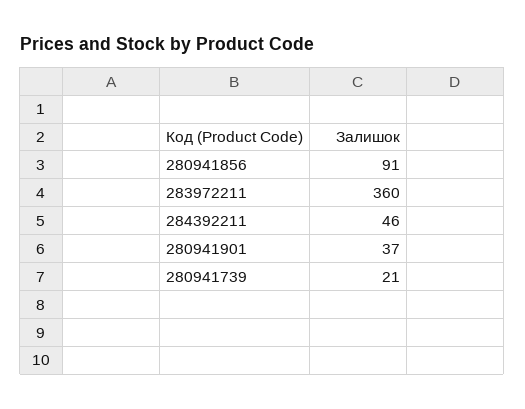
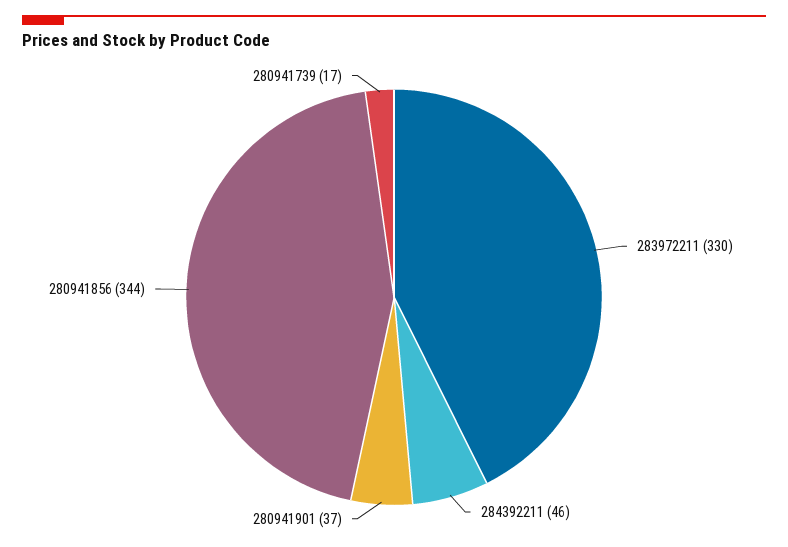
  {
-   "280941856": 91,
+   "280941856": 344,
-   "283972211": 360,
+   "283972211": 330,
    "284392211": 46,
    "280941901": 37,
-   "280941739": 21
+   "280941739": 17
  }

